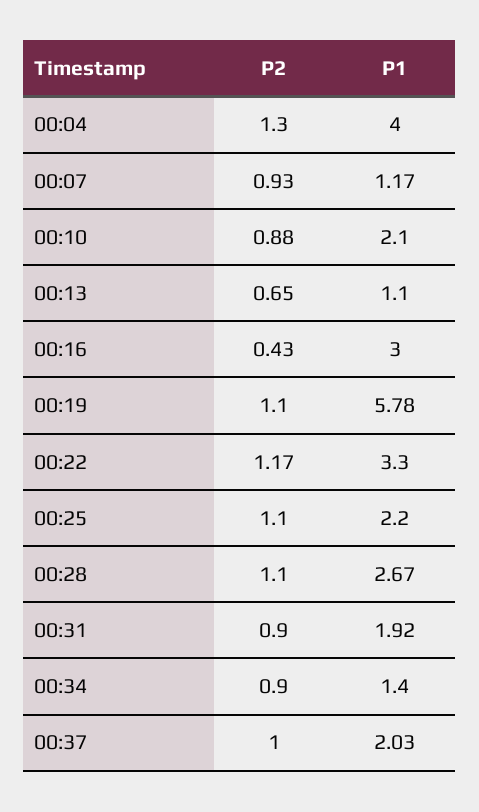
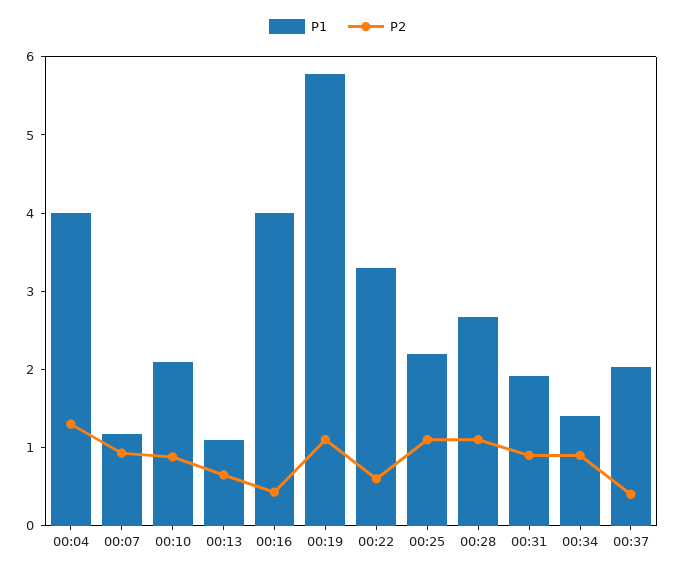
  {
    "P2": {
      "00:04": 1.3,
      "00:07": 0.93,
      "00:10": 0.88,
      "00:13": 0.65,
      "00:16": 0.43,
      "00:19": 1.1,
-     "00:22": 1.17,
+     "00:22": 0.6,
      "00:25": 1.1,
      "00:28": 1.1,
      "00:31": 0.9,
      "00:34": 0.9,
-     "00:37": 1
+     "00:37": 0.4
    },
    "P1": {
      "00:04": 4,
      "00:07": 1.17,
      "00:10": 2.1,
      "00:13": 1.1,
-     "00:16": 3,
+     "00:16": 4,
      "00:19": 5.78,
      "00:22": 3.3,
      "00:25": 2.2,
      "00:28": 2.67,
      "00:31": 1.92,
      "00:34": 1.4,
      "00:37": 2.03
    }
  }

